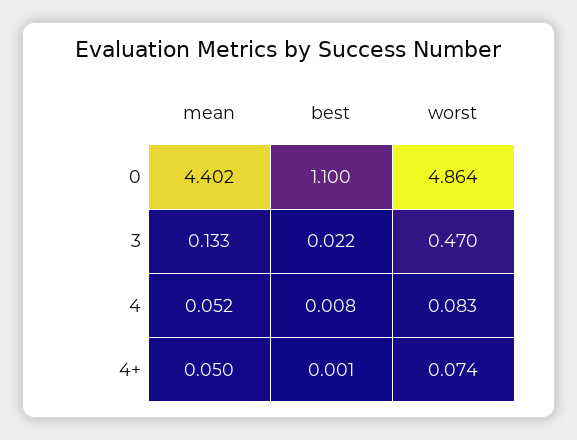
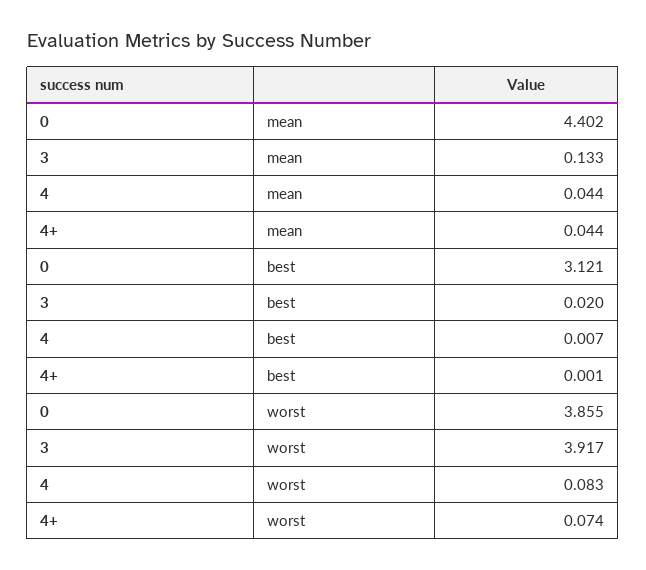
  {
    "mean": {
      "0": 4.402,
      "3": 0.133,
-     "4": 0.052,
+     "4": 0.044,
-     "4+": 0.05
+     "4+": 0.044
    },
    "best": {
-     "0": 1.1,
+     "0": 3.121,
-     "3": 0.022,
+     "3": 0.02,
-     "4": 0.008,
+     "4": 0.007,
      "4+": 0.001
    },
    "worst": {
-     "0": 4.864,
+     "0": 3.855,
-     "3": 0.47,
+     "3": 3.917,
      "4": 0.083,
      "4+": 0.074
    }
  }

